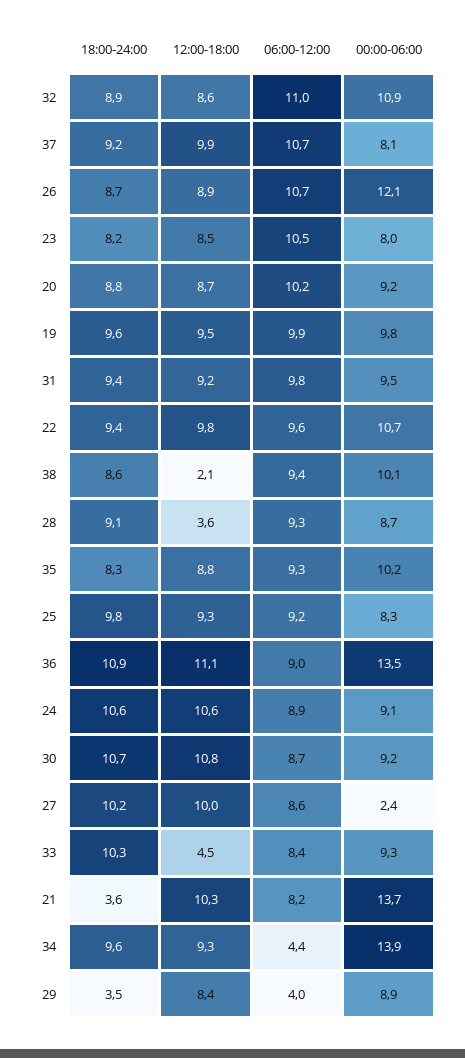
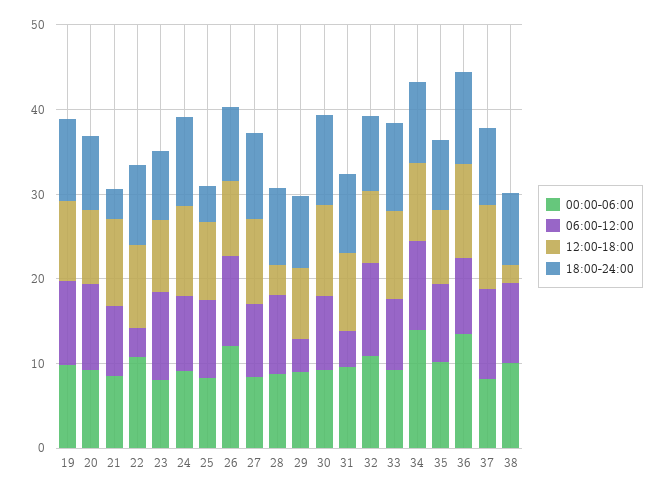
  {
    "18:00-24:00": {
      "32": 8.9,
      "37": 9.2,
      "26": 8.7,
      "23": 8.2,
      "20": 8.8,
      "19": 9.6,
      "31": 9.4,
      "22": 9.4,
      "38": 8.6,
      "28": 9.1,
      "35": 8.3,
-     "25": 9.8,
+     "25": 4,
      "36": 10.9,
      "24": 10.6,
      "30": 10.7,
      "27": 10.2,
      "33": 10.3,
      "21": 3.6,
      "34": 9.6,
-     "29": 3.5
+     "29": 8
    },
    "12:00-18:00": {
      "32": 8.6,
      "37": 9.9,
      "26": 8.9,
      "23": 8.5,
      "20": 8.7,
      "19": 9.5,
      "31": 9.2,
      "22": 9.8,
      "38": 2.1,
      "28": 3.6,
      "35": 8.8,
      "25": 9.3,
      "36": 11.1,
      "24": 10.6,
      "30": 10.8,
      "27": 10,
-     "33": 4.5,
+     "33": 10,
      "21": 10.3,
      "34": 9.3,
      "29": 8.4
    },
    "06:00-12:00": {
      "32": 11,
      "37": 10.7,
      "26": 10.7,
      "23": 10.5,
      "20": 10.2,
      "19": 9.9,
-     "31": 9.8,
+     "31": 4,
-     "22": 9.6,
+     "22": 4,
      "38": 9.4,
      "28": 9.3,
      "35": 9.3,
      "25": 9.2,
      "36": 9,
      "24": 8.9,
      "30": 8.7,
      "27": 8.6,
      "33": 8.4,
      "21": 8.2,
-     "34": 4.4,
+     "34": 10,
      "29": 4
    },
    "00:00-06:00": {
      "32": 10.9,
      "37": 8.1,
      "26": 12.1,
      "23": 8,
      "20": 9.2,
      "19": 9.8,
      "31": 9.5,
      "22": 10.7,
      "38": 10.1,
      "28": 8.7,
      "35": 10.2,
      "25": 8.3,
      "36": 13.5,
      "24": 9.1,
      "30": 9.2,
-     "27": 2.4,
+     "27": 8,
      "33": 9.3,
-     "21": 13.7,
+     "21": 8,
      "34": 13.9,
      "29": 8.9
    }
  }

